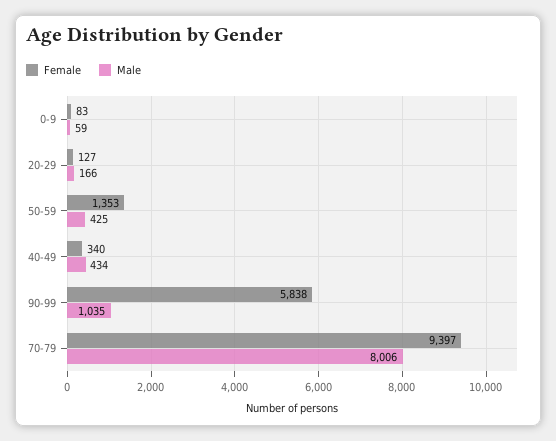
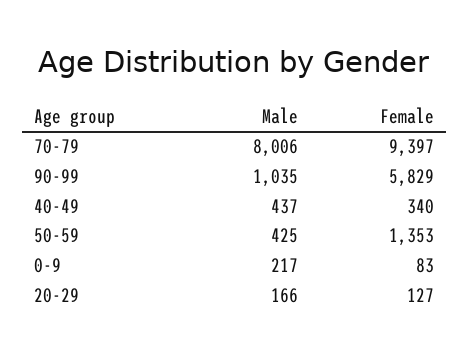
  {
    "Female": {
      "0-9": 83,
      "20-29": 127,
      "50-59": 1353,
      "40-49": 340,
-     "90-99": 5838,
+     "90-99": 5829,
      "70-79": 9397
    },
    "Male": {
-     "0-9": 59,
+     "0-9": 217,
      "20-29": 166,
      "50-59": 425,
-     "40-49": 434,
+     "40-49": 437,
      "90-99": 1035,
      "70-79": 8006
    }
  }

